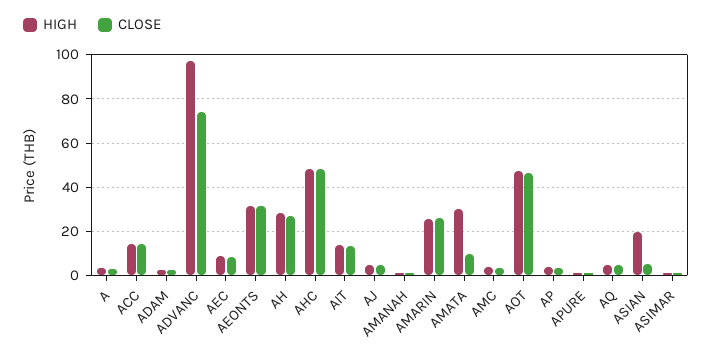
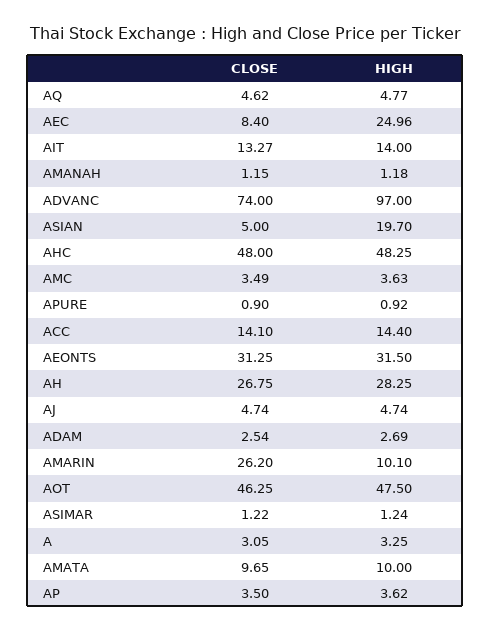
  {
    "HIGH": {
      "A": 3.25,
      "ACC": 14.4,
      "ADAM": 2.69,
      "ADVANC": 97,
-     "AEC": 10,
+     "AEC": 24.96,
      "AEONTS": 31.5,
      "AH": 28.25,
      "AHC": 48.25,
      "AIT": 14,
      "AJ": 4.74,
      "AMANAH": 1.18,
-     "AMARIN": 25,
+     "AMARIN": 10.1,
-     "AMATA": 30,
+     "AMATA": 10,
      "AMC": 3.63,
      "AOT": 47.5,
      "AP": 3.62,
      "APURE": 0.92,
      "AQ": 4.77,
      "ASIAN": 19.7,
      "ASIMAR": 1.24
    },
    "CLOSE": {
      "A": 3.05,
      "ACC": 14.1,
      "ADAM": 2.54,
      "ADVANC": 74,
      "AEC": 8.4,
      "AEONTS": 31.25,
      "AH": 26.75,
      "AHC": 48,
      "AIT": 13.27,
      "AJ": 4.74,
      "AMANAH": 1.15,
      "AMARIN": 26.2,
      "AMATA": 9.65,
      "AMC": 3.49,
      "AOT": 46.25,
      "AP": 3.5,
      "APURE": 0.9,
      "AQ": 4.62,
      "ASIAN": 5,
      "ASIMAR": 1.22
    }
  }

